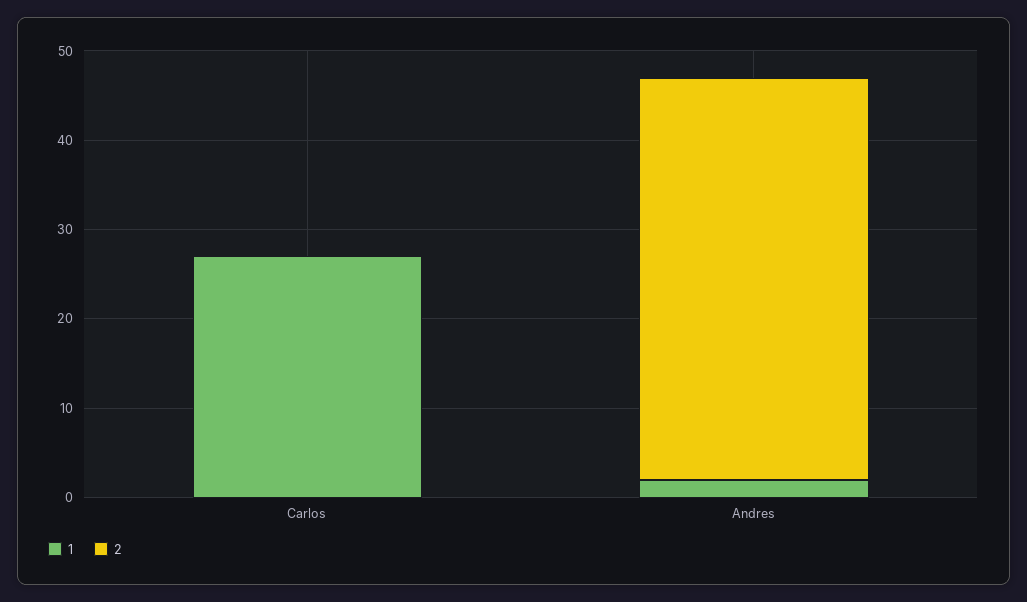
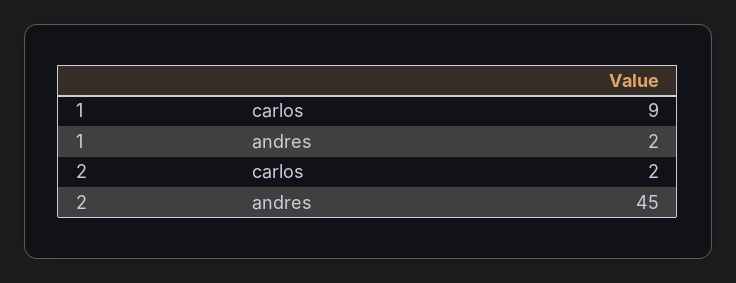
  {
    "1": {
-     "Carlos": 27,
+     "Carlos": 9,
      "Andres": 2
    },
    "2": {
-     "Carlos": 0,
+     "Carlos": 2,
      "Andres": 45
    }
  }

